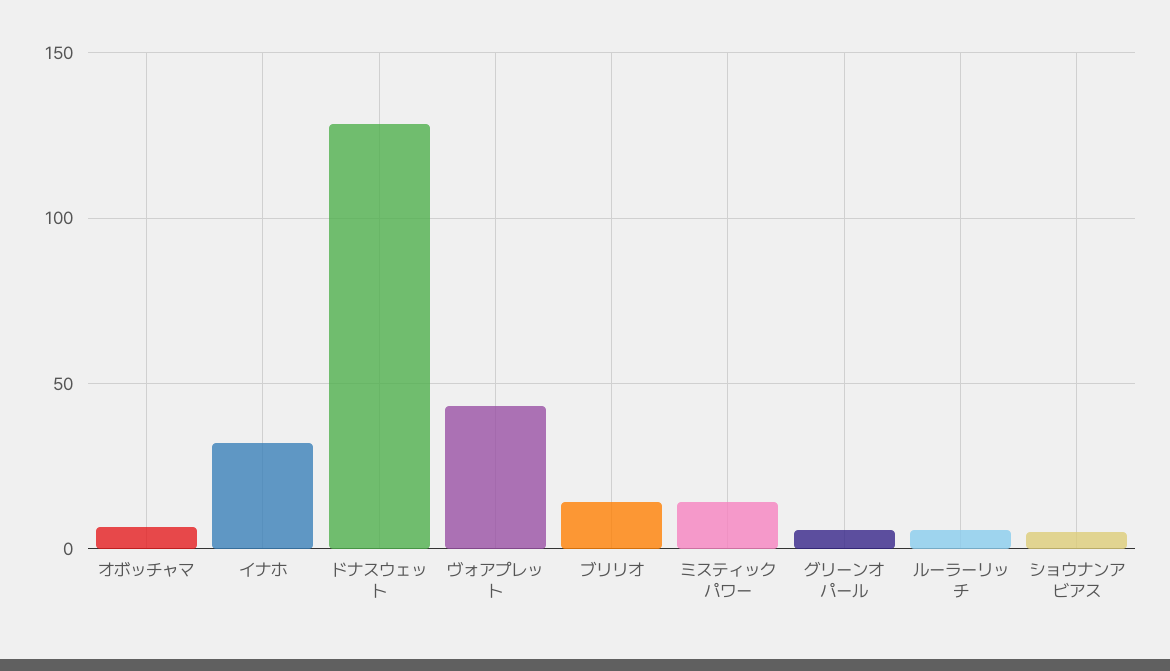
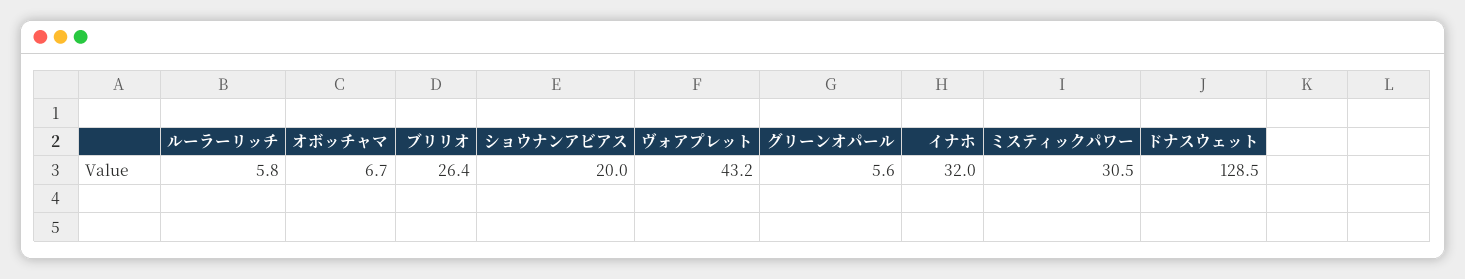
  {
    "オボッチャマ": 6.7,
    "イナホ": 32,
    "ドナスウェット": 128.5,
    "ヴォアプレット": 43.2,
-   "ブリリオ": 15,
+   "ブリリオ": 26.4,
-   "ミスティックパワー": 15,
+   "ミスティックパワー": 30.5,
    "グリーンオパール": 5.6,
    "ルーラーリッチ": 5.8,
-   "ショウナンアビアス": 5
+   "ショウナンアビアス": 20
  }

